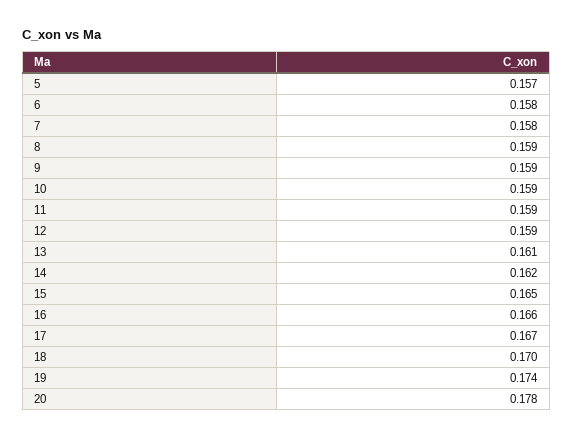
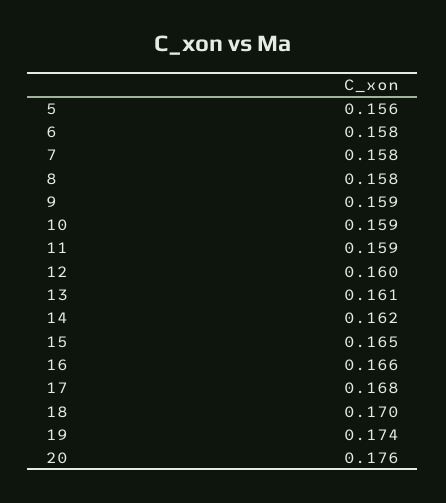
  {
-   "5": 0.157,
+   "5": 0.156,
    "6": 0.158,
    "7": 0.158,
-   "8": 0.159,
+   "8": 0.158,
    "9": 0.159,
    "10": 0.159,
    "11": 0.159,
-   "12": 0.159,
+   "12": 0.16,
    "13": 0.161,
    "14": 0.162,
    "15": 0.165,
    "16": 0.166,
-   "17": 0.167,
+   "17": 0.168,
    "18": 0.17,
    "19": 0.174,
-   "20": 0.178
+   "20": 0.176
  }

